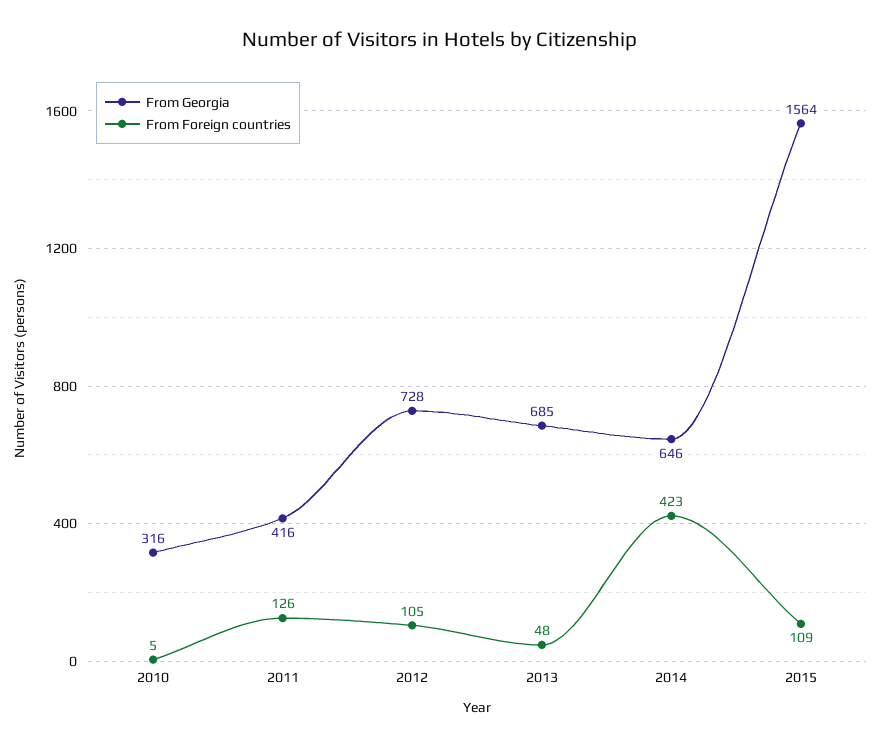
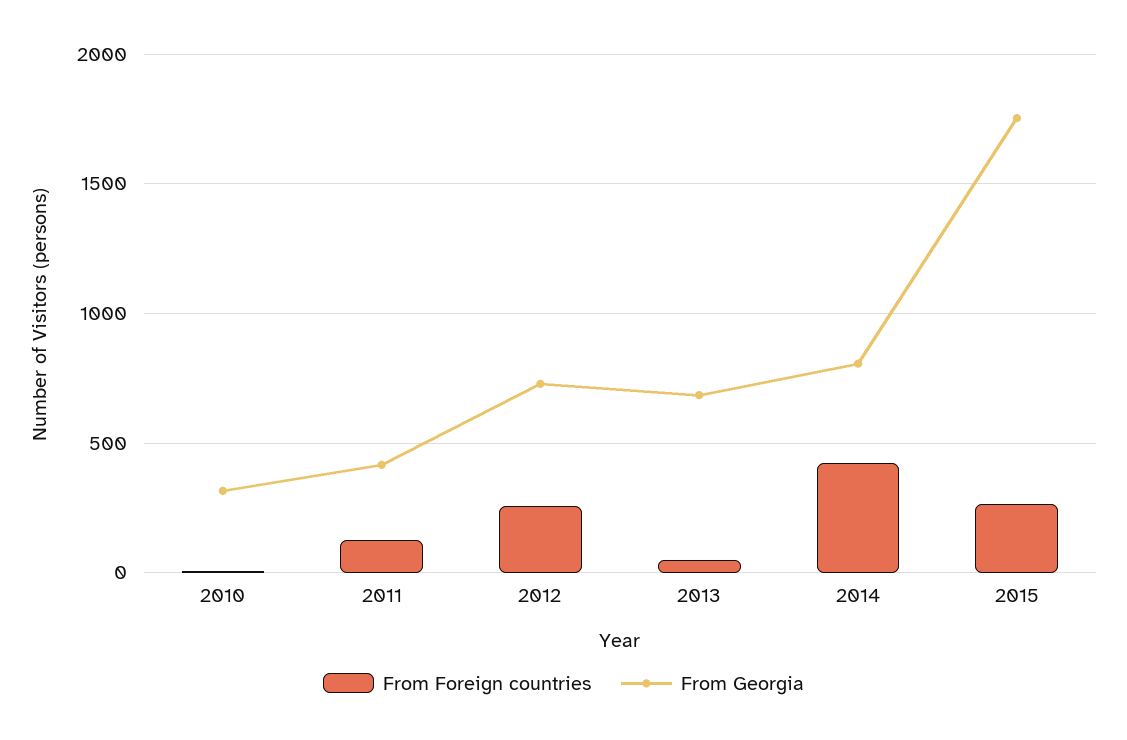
  {
    "From Georgia": {
      "2010": 316,
      "2011": 416,
      "2012": 728,
      "2013": 685,
-     "2014": 646,
+     "2014": 800,
-     "2015": 1564
+     "2015": 1750
    },
    "From Foreign countries": {
      "2010": 5,
      "2011": 126,
-     "2012": 105,
+     "2012": 250,
      "2013": 48,
      "2014": 423,
-     "2015": 109
+     "2015": 250
    }
  }

